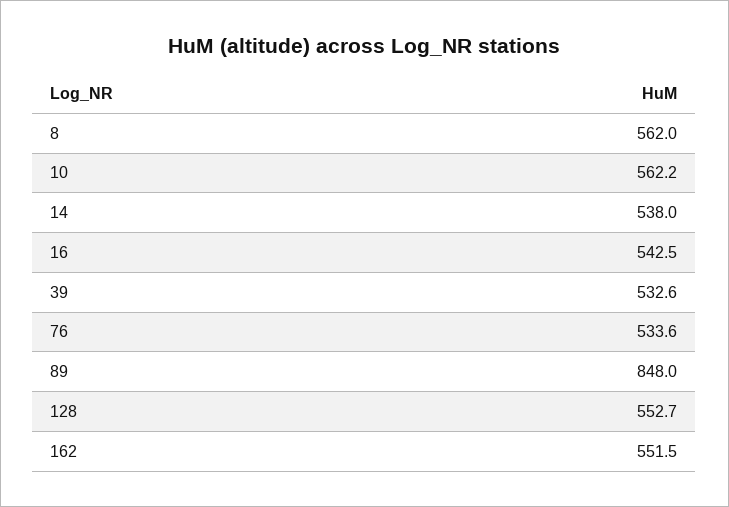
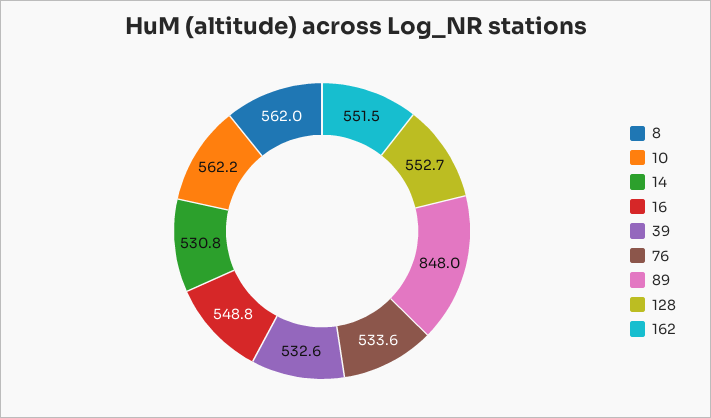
  {
    "8": 562,
    "10": 562.2,
-   "14": 538,
+   "14": 530.8,
-   "16": 542.5,
+   "16": 548.8,
    "39": 532.6,
    "76": 533.6,
    "89": 848,
    "128": 552.7,
    "162": 551.5
  }

